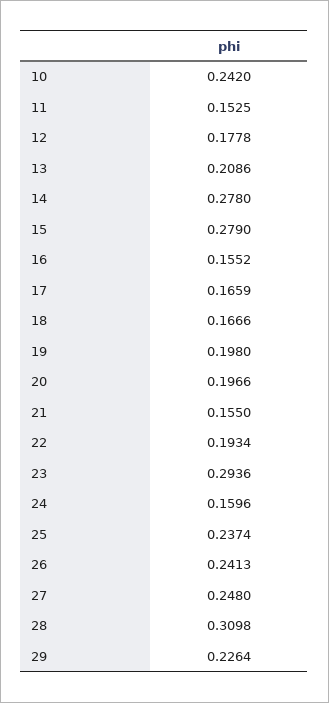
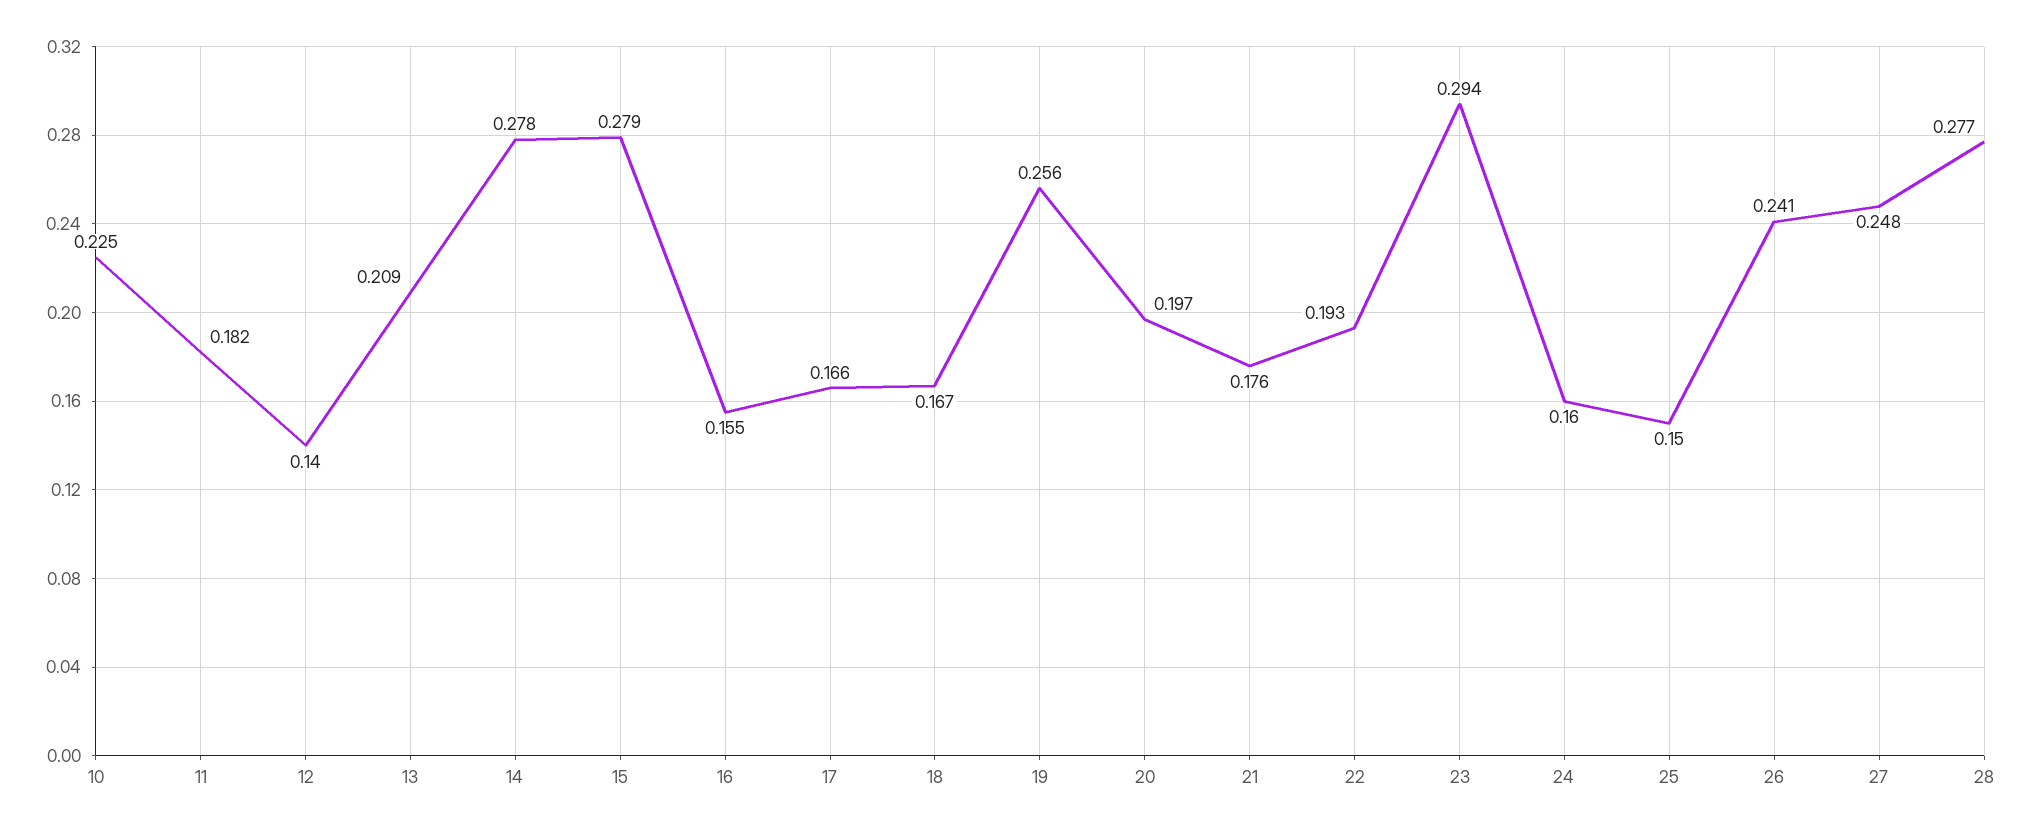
  {
-   "10": 0.242,
+   "10": 0.225,
-   "11": 0.1525,
+   "11": 0.182,
-   "12": 0.1778,
+   "12": 0.14,
    "13": 0.2086,
    "14": 0.278,
    "15": 0.279,
    "16": 0.1552,
    "17": 0.1659,
    "18": 0.1666,
-   "19": 0.198,
+   "19": 0.256,
    "20": 0.1966,
-   "21": 0.155,
+   "21": 0.176,
    "22": 0.1934,
    "23": 0.2936,
    "24": 0.1596,
-   "25": 0.2374,
+   "25": 0.15,
    "26": 0.2413,
    "27": 0.248,
-   "28": 0.3098,
+   "28": 0.277
-   "29": 0.2264
  }

